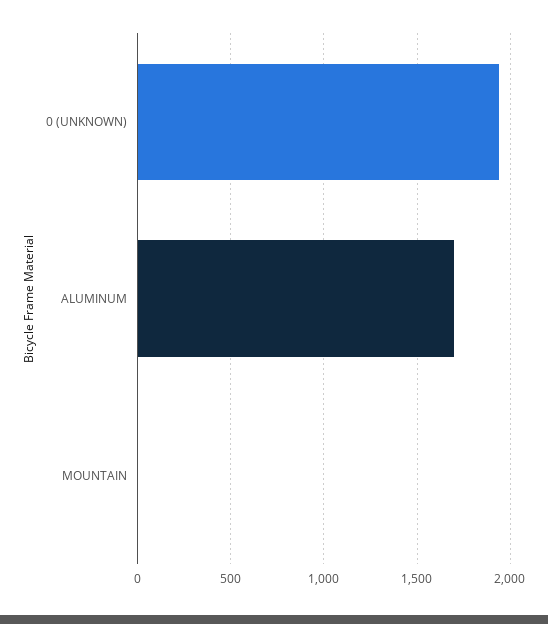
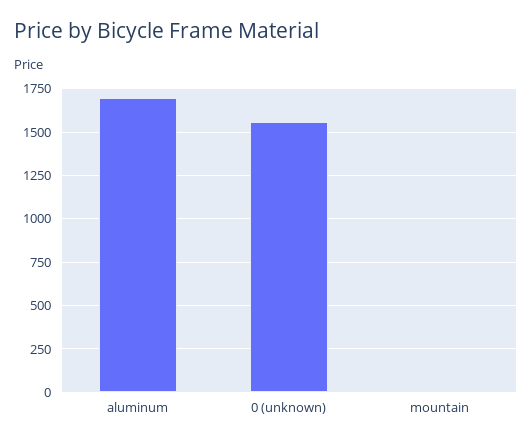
  {
-   "0 (UNKNOWN)": 1950,
+   "0 (UNKNOWN)": 1550,
    "ALUMINUM": 1700,
    "MOUNTAIN": 0
  }

